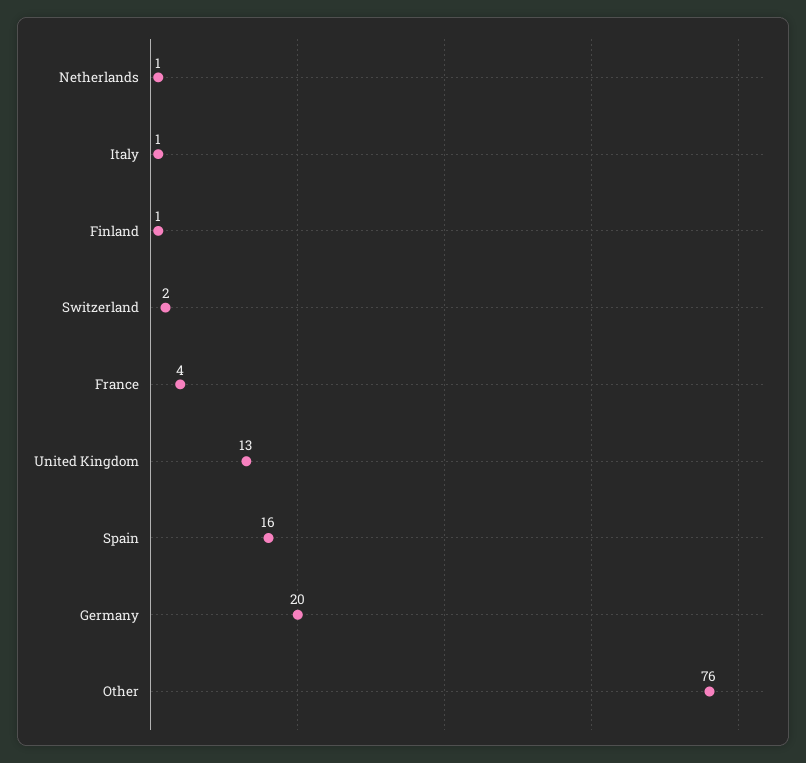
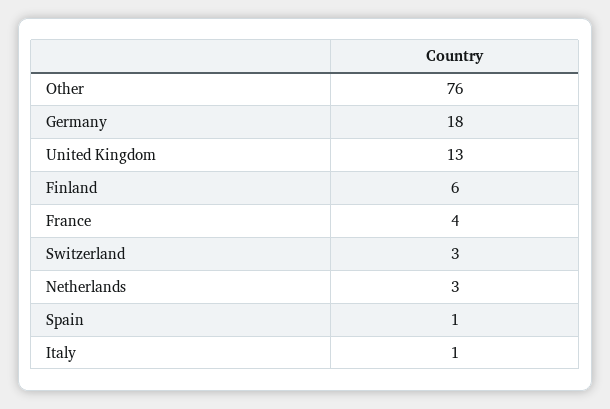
  {
-   "Netherlands": 1,
+   "Netherlands": 3,
    "Italy": 1,
-   "Finland": 1,
+   "Finland": 6,
-   "Switzerland": 2,
+   "Switzerland": 3,
    "France": 4,
    "United Kingdom": 13,
-   "Spain": 16,
+   "Spain": 1,
-   "Germany": 20,
+   "Germany": 18,
    "Other": 76
  }

